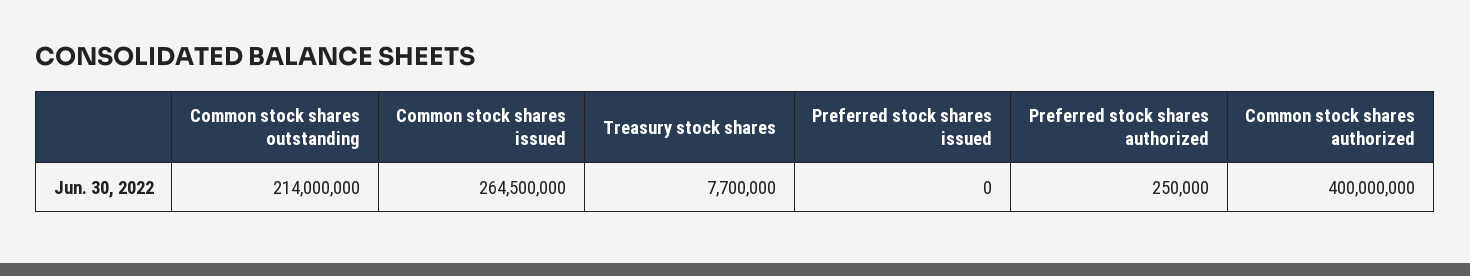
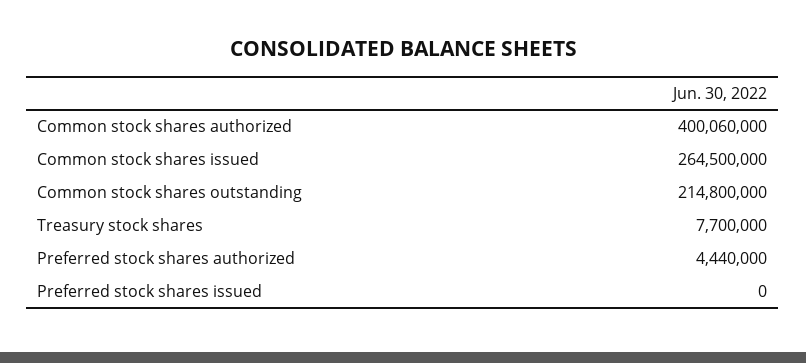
  {
-   "Common stock shares outstanding": 214000000,
+   "Common stock shares outstanding": 214800000,
    "Common stock shares issued": 264500000,
    "Treasury stock shares": 7700000,
    "Preferred stock shares issued": 0,
-   "Preferred stock shares authorized": 250000,
+   "Preferred stock shares authorized": 4440000,
-   "Common stock shares authorized": 400000000
+   "Common stock shares authorized": 400060000
  }

